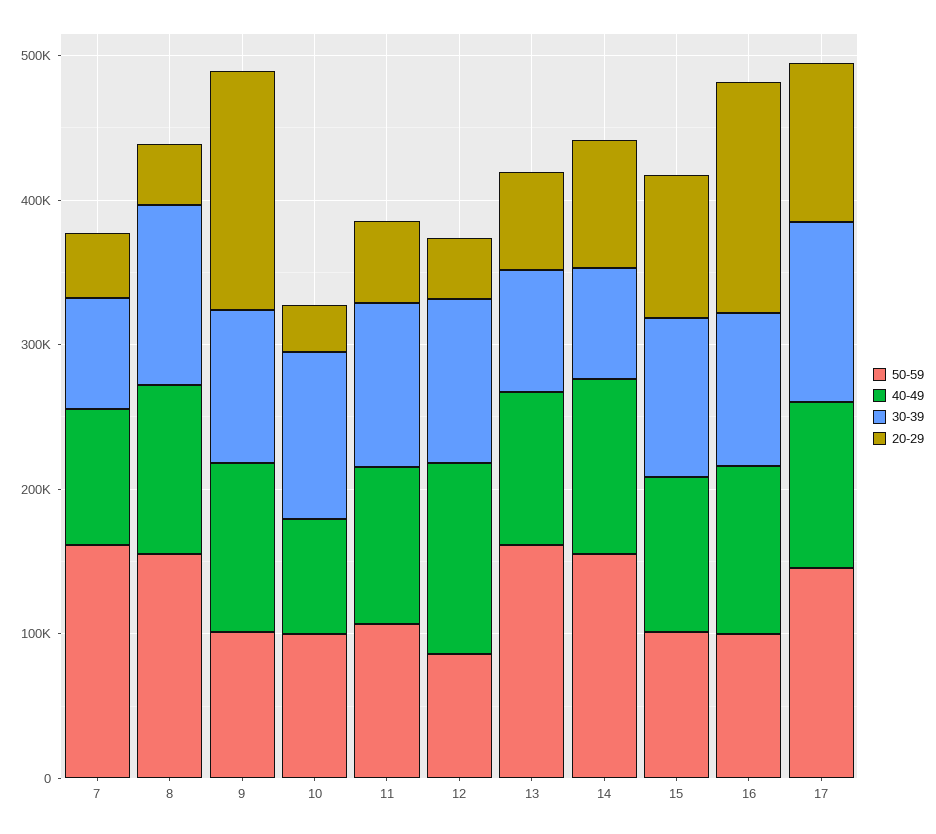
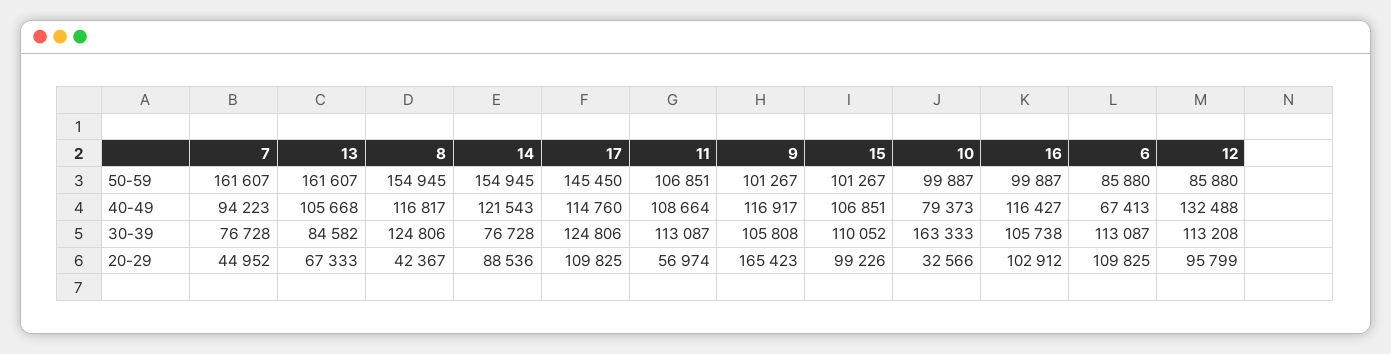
  {
    "50-59": {
      "7": 161607,
      "8": 154945,
      "9": 101267,
      "10": 99887,
      "11": 106851,
      "12": 85880,
      "13": 161607,
      "14": 154945,
      "15": 101267,
      "16": 99887,
-     "17": 145450
+     "17": 145450,
+     "6": 85880
    },
    "40-49": {
      "7": 94223,
      "8": 116817,
      "9": 116917,
      "10": 79373,
      "11": 108664,
      "12": 132488,
      "13": 105668,
      "14": 121543,
      "15": 106851,
      "16": 116427,
-     "17": 114760
+     "17": 114760,
+     "6": 67413
    },
    "30-39": {
      "7": 76728,
      "8": 124806,
      "9": 105808,
-     "10": 120000,
+     "10": 163333,
      "11": 113087,
      "12": 113208,
      "13": 84582,
      "14": 76728,
      "15": 110052,
      "16": 105738,
-     "17": 124806
+     "17": 124806,
+     "6": 113087
    },
    "20-29": {
      "7": 44952,
      "8": 42367,
      "9": 165423,
      "10": 32566,
      "11": 56974,
-     "12": 40000,
+     "12": 95799,
      "13": 67333,
      "14": 88536,
      "15": 99226,
-     "16": 160000,
+     "16": 102912,
-     "17": 109825
+     "17": 109825,
+     "6": 109825
    }
  }

